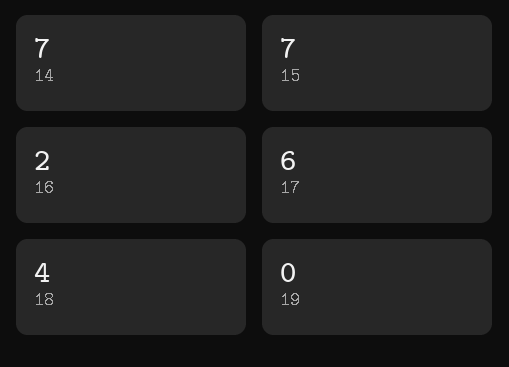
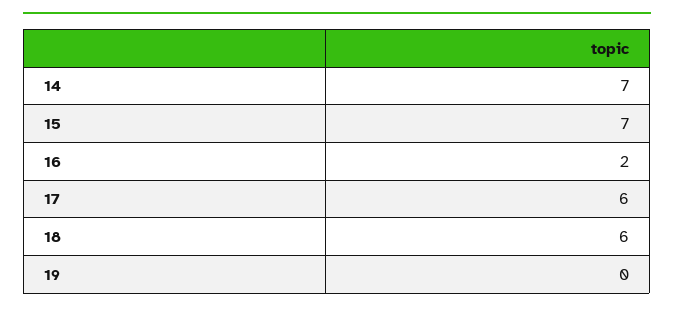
  {
    "14": 7,
    "15": 7,
    "16": 2,
    "17": 6,
-   "18": 4,
+   "18": 6,
    "19": 0
  }

